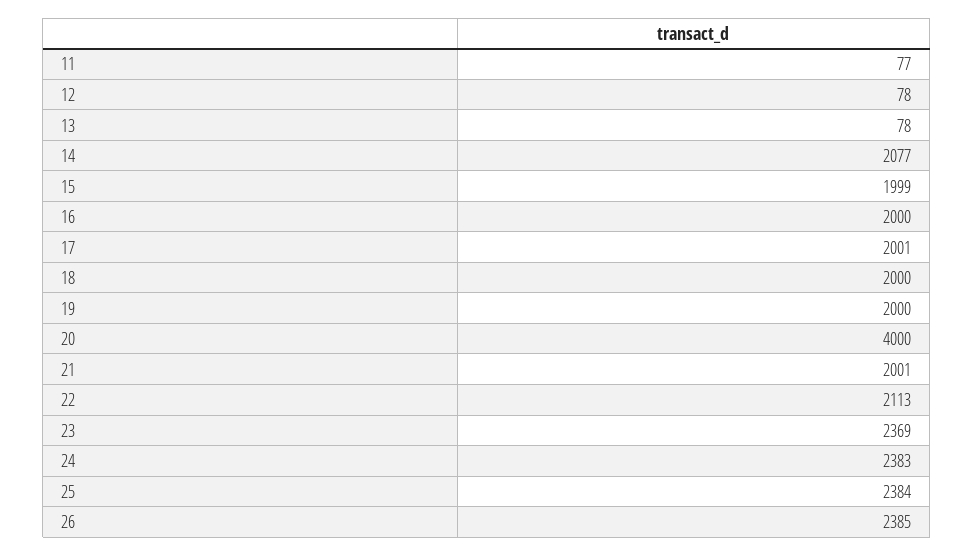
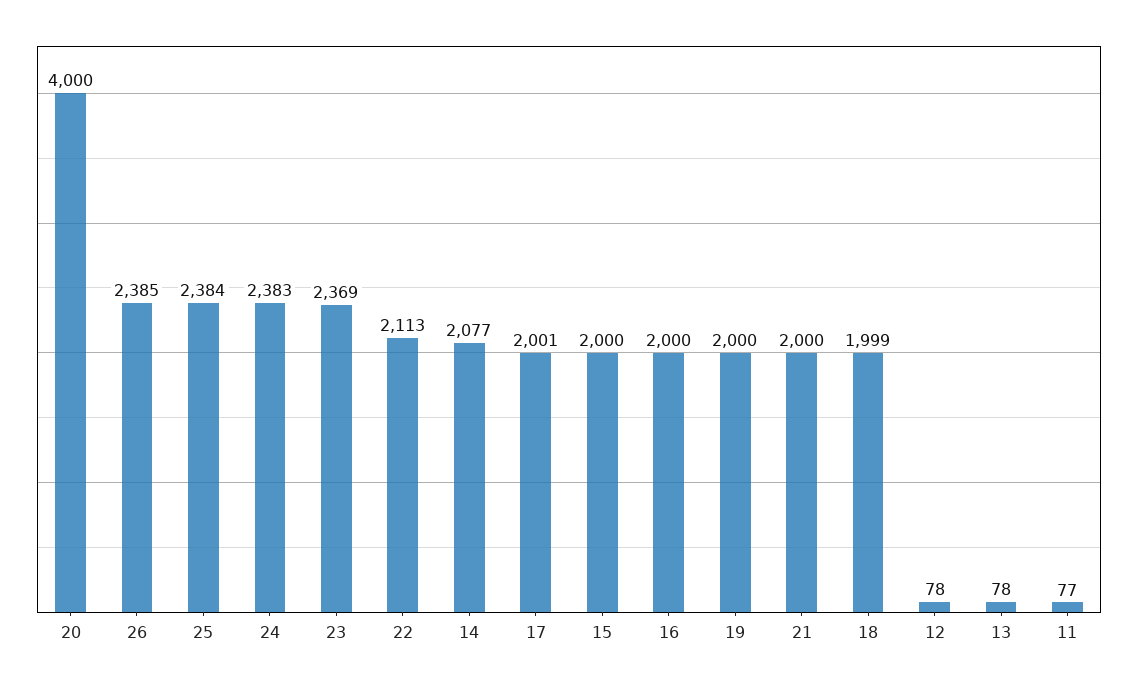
  {
    "11": 77,
    "12": 78,
    "13": 78,
    "14": 2077,
-   "15": 1999,
+   "15": 2000,
    "16": 2000,
    "17": 2001,
-   "18": 2000,
+   "18": 1999,
    "19": 2000,
    "20": 4000,
-   "21": 2001,
+   "21": 2000,
    "22": 2113,
    "23": 2369,
    "24": 2383,
    "25": 2384,
    "26": 2385
  }

